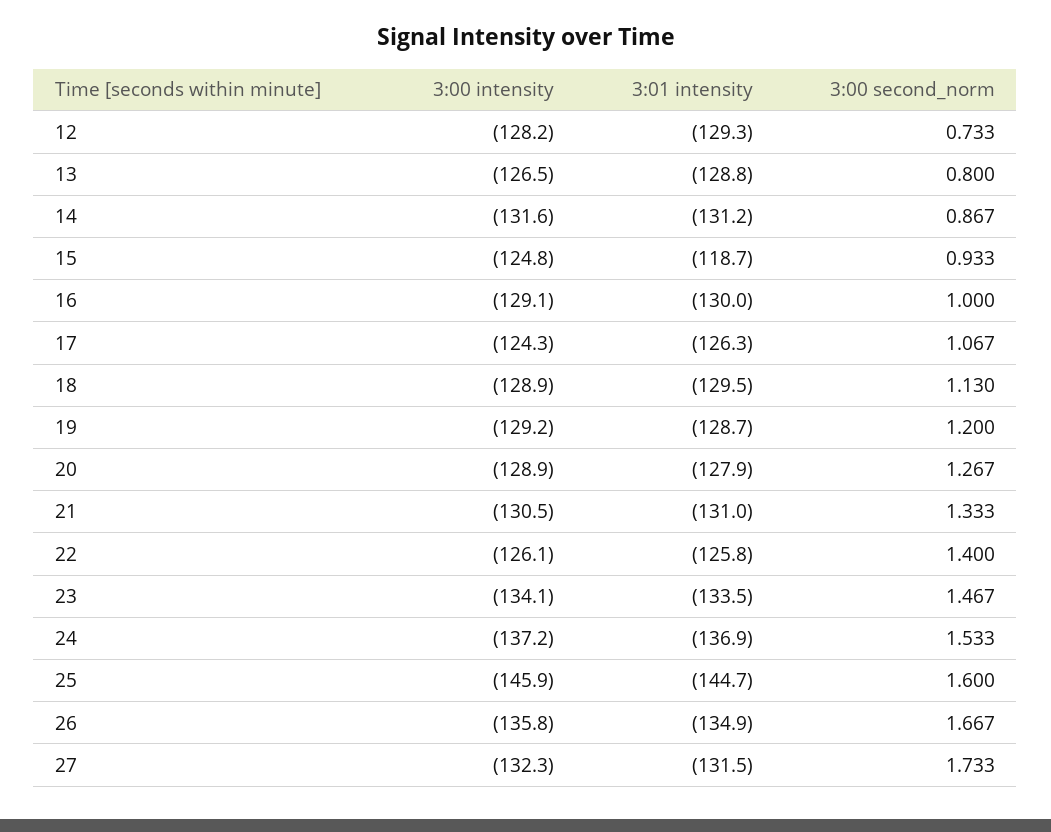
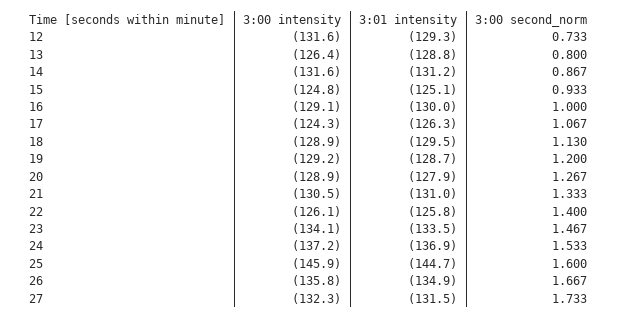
  {
    "3:00 intensity": {
-     "12": -128.2,
+     "12": -131.6,
-     "13": -126.5,
+     "13": -126.4,
      "14": -131.6,
      "15": -124.8,
      "16": -129.1,
      "17": -124.3,
      "18": -128.9,
      "19": -129.2,
      "20": -128.9,
      "21": -130.5,
      "22": -126.1,
      "23": -134.1,
      "24": -137.2,
      "25": -145.9,
      "26": -135.8,
      "27": -132.3
    },
    "3:01 intensity": {
      "12": -129.3,
      "13": -128.8,
      "14": -131.2,
-     "15": -118.7,
+     "15": -125.1,
      "16": -130,
      "17": -126.3,
      "18": -129.5,
      "19": -128.7,
      "20": -127.9,
      "21": -131,
      "22": -125.8,
      "23": -133.5,
      "24": -136.9,
      "25": -144.7,
      "26": -134.9,
      "27": -131.5
    },
    "3:00 second_norm": {
      "12": 0.733,
      "13": 0.8,
      "14": 0.867,
      "15": 0.933,
      "16": 1,
      "17": 1.067,
      "18": 1.13,
      "19": 1.2,
      "20": 1.267,
      "21": 1.333,
      "22": 1.4,
      "23": 1.467,
      "24": 1.533,
      "25": 1.6,
      "26": 1.667,
      "27": 1.733
    }
  }

